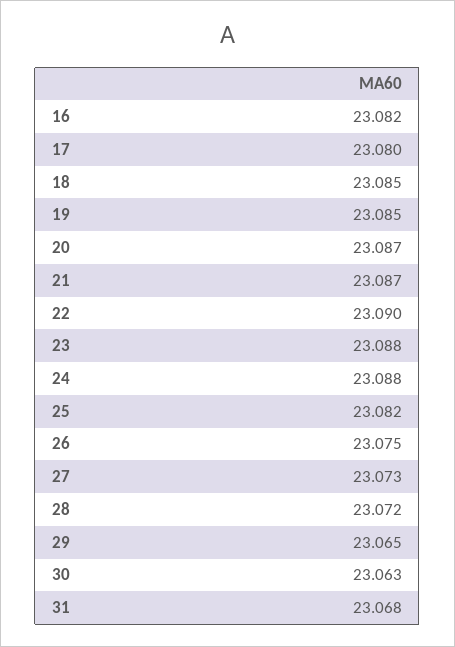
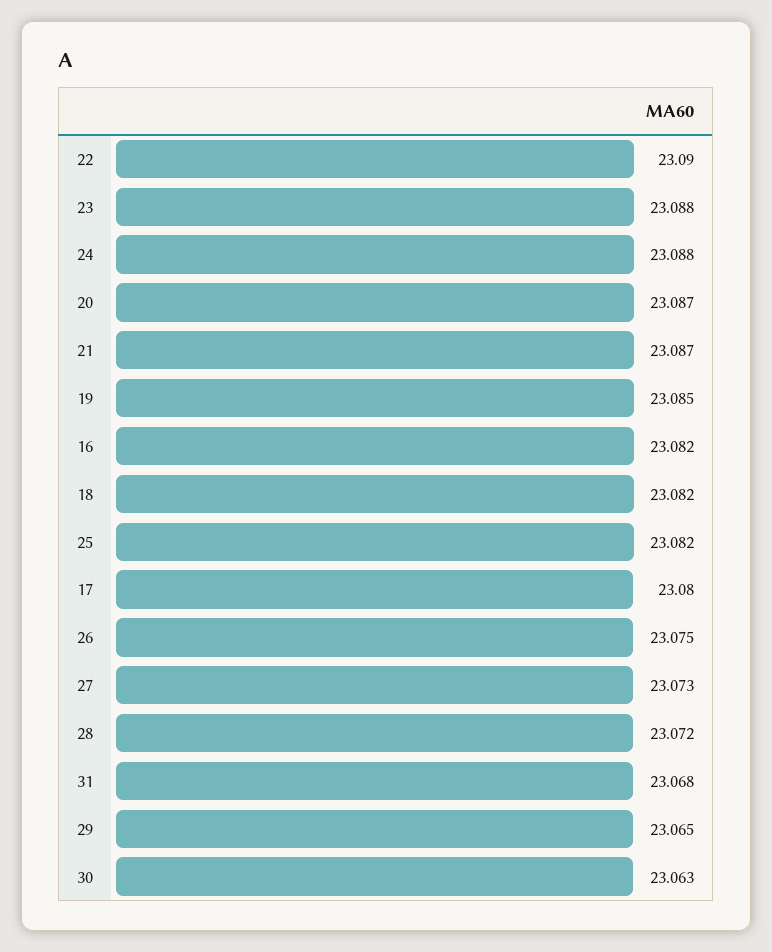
  {
    "16": 23.082,
    "17": 23.08,
-   "18": 23.085,
+   "18": 23.082,
    "19": 23.085,
    "20": 23.087,
    "21": 23.087,
    "22": 23.09,
    "23": 23.088,
    "24": 23.088,
    "25": 23.082,
    "26": 23.075,
    "27": 23.073,
    "28": 23.072,
    "29": 23.065,
    "30": 23.063,
    "31": 23.068
  }

